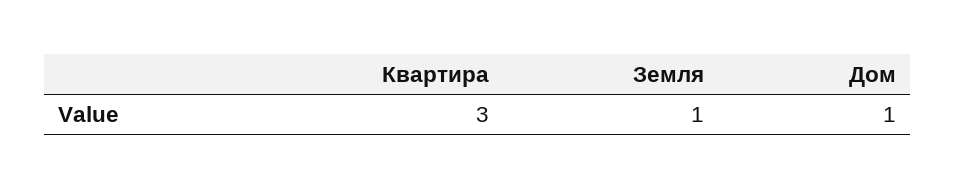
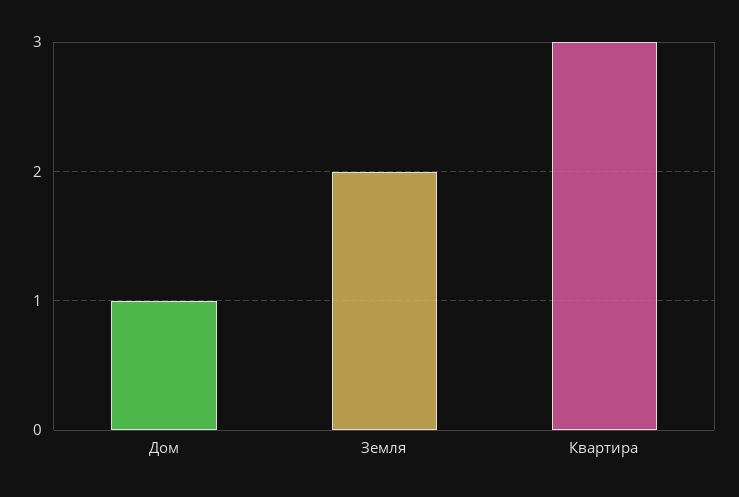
  {
    "Квартира": 3,
-   "Земля": 1,
+   "Земля": 2,
    "Дом": 1
  }

